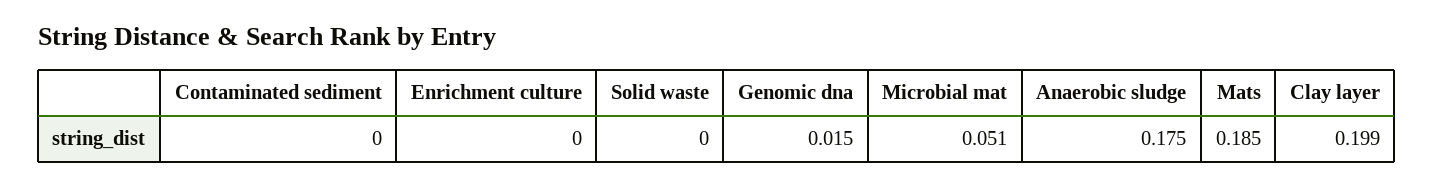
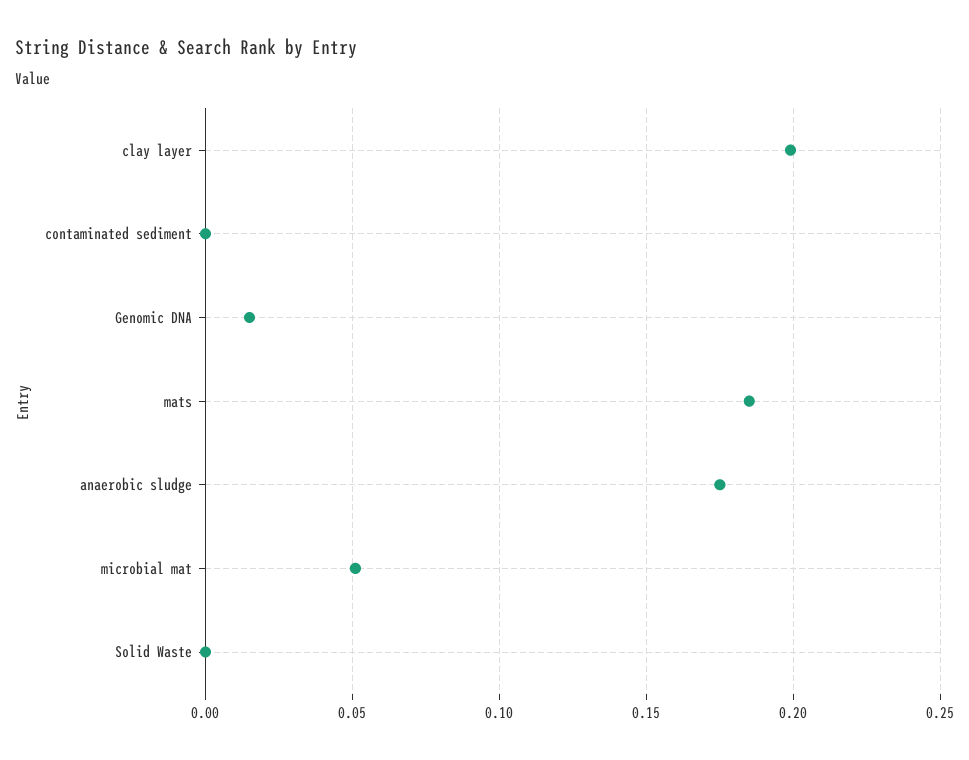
  {
    "Contaminated sediment": 0,
-   "Enrichment culture": 0,
    "Solid waste": 0,
    "Genomic dna": 0.015,
    "Microbial mat": 0.051,
    "Anaerobic sludge": 0.175,
    "Mats": 0.185,
    "Clay layer": 0.199
  }

